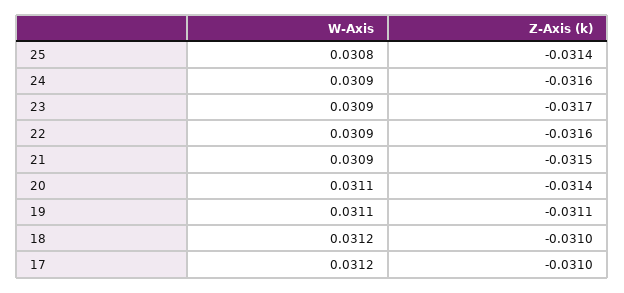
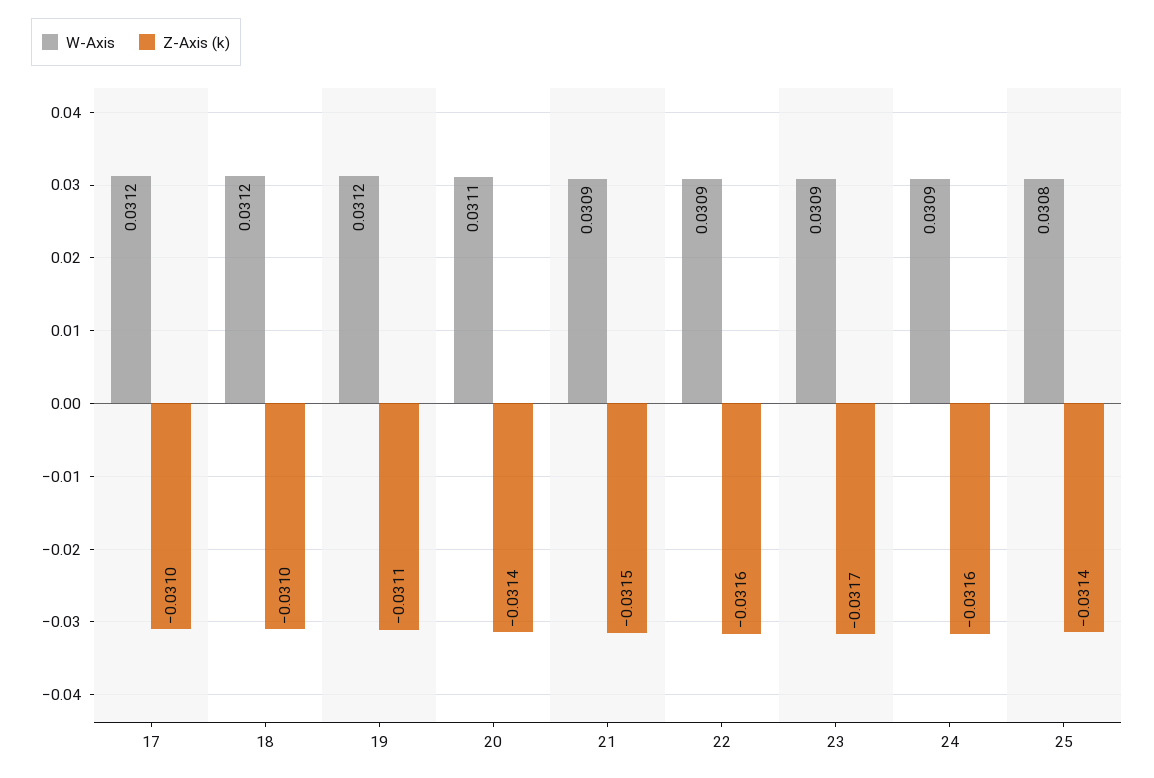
  {
    "W-Axis": {
      "25": 0.0308,
      "24": 0.0309,
      "23": 0.0309,
      "22": 0.0309,
      "21": 0.0309,
      "20": 0.0311,
-     "19": 0.0311,
+     "19": 0.0312,
      "18": 0.0312,
      "17": 0.0312
    },
    "Z-Axis (k)": {
      "25": -0.0314,
      "24": -0.0316,
      "23": -0.0317,
      "22": -0.0316,
      "21": -0.0315,
      "20": -0.0314,
      "19": -0.0311,
      "18": -0.031,
      "17": -0.031
    }
  }

